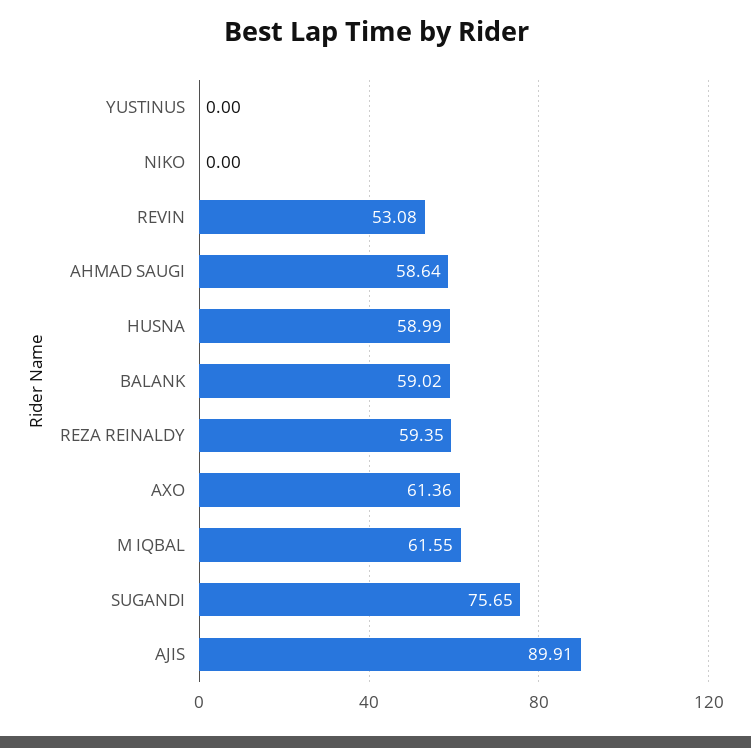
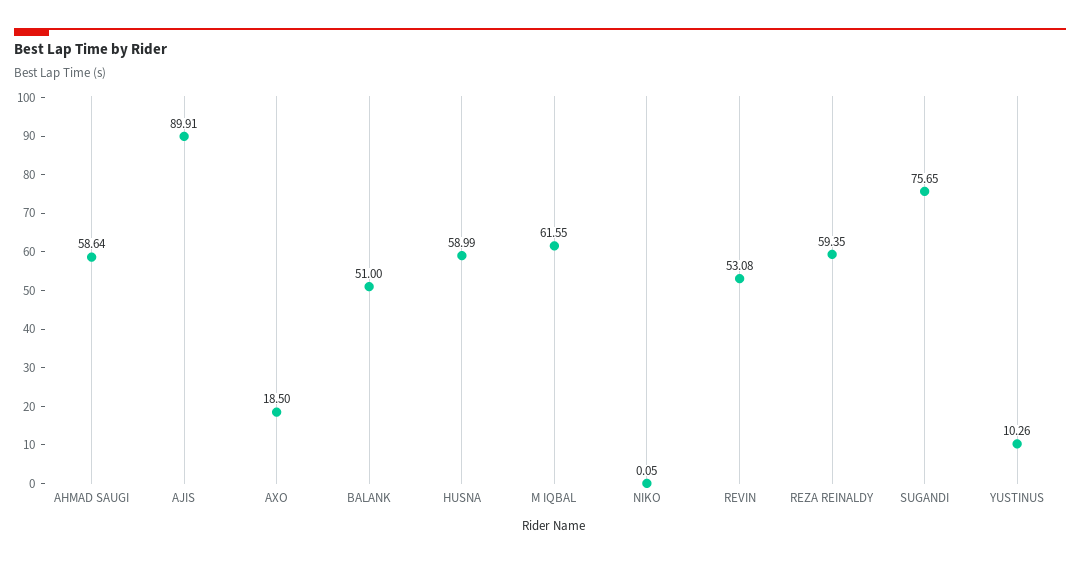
  {
-   "YUSTINUS": 0,
+   "YUSTINUS": 10.26,
-   "NIKO": 0,
+   "NIKO": 0.05,
    "REVIN": 53.08,
    "AHMAD SAUGI": 58.64,
    "HUSNA": 58.99,
-   "BALANK": 59.02,
+   "BALANK": 51,
    "REZA REINALDY": 59.35,
-   "AXO": 61.36,
+   "AXO": 18.5,
    "M IQBAL": 61.55,
    "SUGANDI": 75.65,
    "AJIS": 89.91
  }

